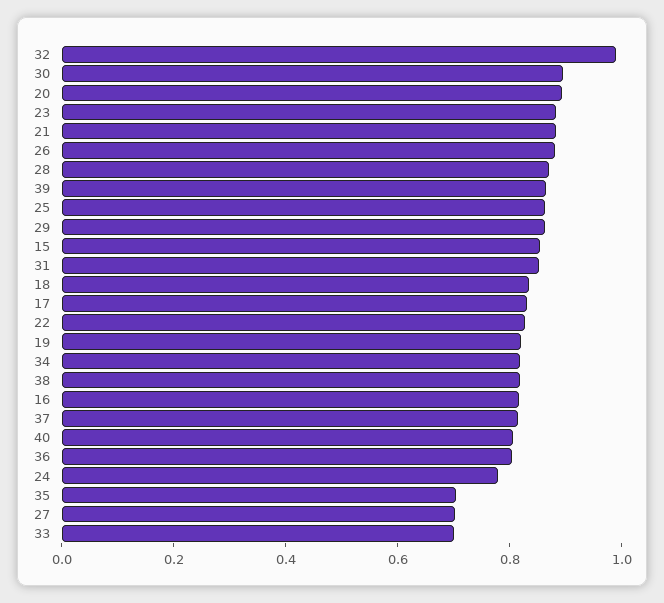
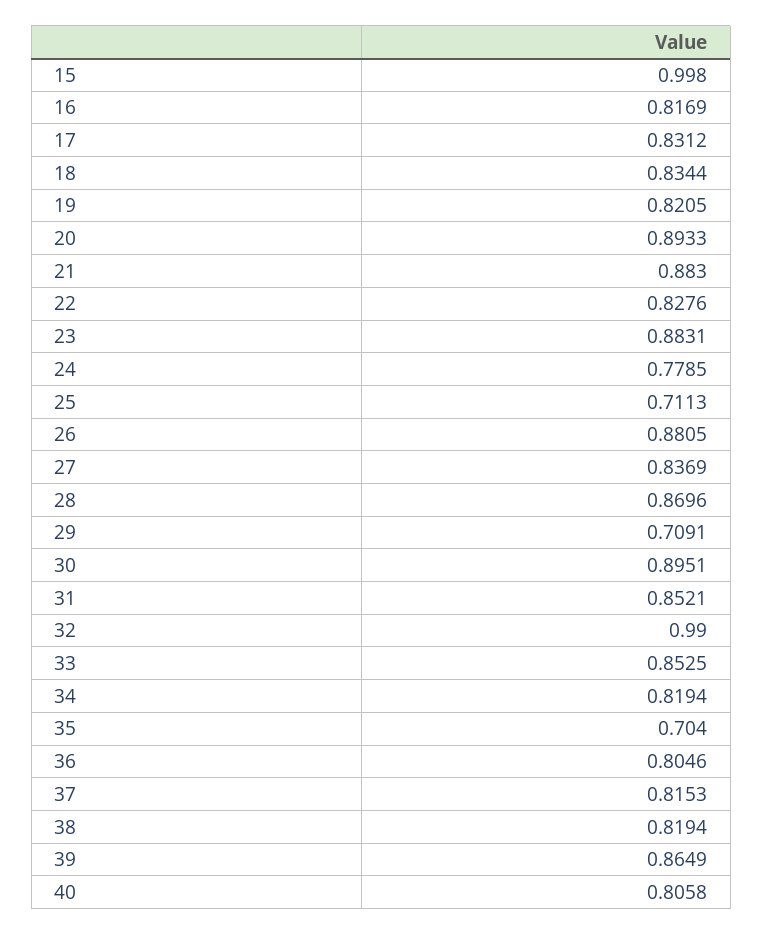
  {
    "32": 0.99,
    "30": 0.8951,
    "20": 0.8933,
    "23": 0.8831,
    "21": 0.883,
    "26": 0.8805,
    "28": 0.8696,
    "39": 0.8649,
-   "25": 0.85,
+   "25": 0.7113,
-   "29": 0.85,
+   "29": 0.7091,
-   "15": 0.85,
+   "15": 0.998,
    "31": 0.8521,
    "18": 0.8344,
    "17": 0.8312,
    "22": 0.8276,
    "19": 0.8205,
    "34": 0.8194,
    "38": 0.8194,
    "16": 0.8169,
    "37": 0.8153,
    "40": 0.8058,
    "36": 0.8046,
    "24": 0.7785,
    "35": 0.704,
-   "27": 0.7,
+   "27": 0.8369,
-   "33": 0.7
+   "33": 0.8525
  }

